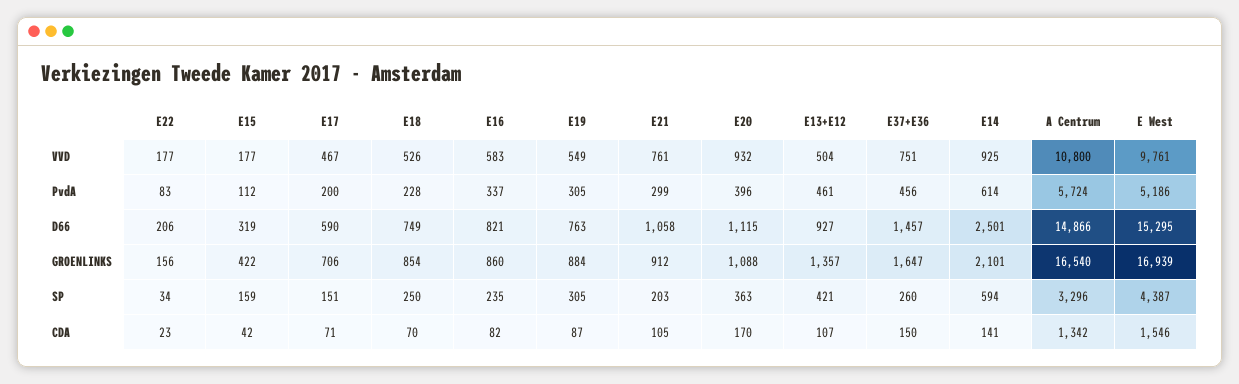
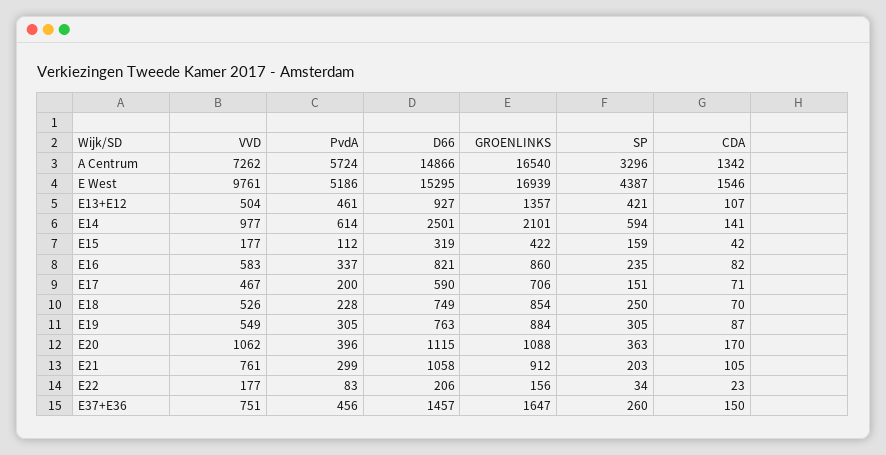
  {
    "E22": {
      "VVD": 177,
      "PvdA": 83,
      "D66": 206,
      "GROENLINKS": 156,
      "SP": 34,
      "CDA": 23
    },
    "E15": {
      "VVD": 177,
      "PvdA": 112,
      "D66": 319,
      "GROENLINKS": 422,
      "SP": 159,
      "CDA": 42
    },
    "E17": {
      "VVD": 467,
      "PvdA": 200,
      "D66": 590,
      "GROENLINKS": 706,
      "SP": 151,
      "CDA": 71
    },
    "E18": {
      "VVD": 526,
      "PvdA": 228,
      "D66": 749,
      "GROENLINKS": 854,
      "SP": 250,
      "CDA": 70
    },
    "E16": {
      "VVD": 583,
      "PvdA": 337,
      "D66": 821,
      "GROENLINKS": 860,
      "SP": 235,
      "CDA": 82
    },
    "E19": {
      "VVD": 549,
      "PvdA": 305,
      "D66": 763,
      "GROENLINKS": 884,
      "SP": 305,
      "CDA": 87
    },
    "E21": {
      "VVD": 761,
      "PvdA": 299,
      "D66": 1058,
      "GROENLINKS": 912,
      "SP": 203,
      "CDA": 105
    },
    "E20": {
-     "VVD": 932,
+     "VVD": 1062,
      "PvdA": 396,
      "D66": 1115,
      "GROENLINKS": 1088,
      "SP": 363,
      "CDA": 170
    },
    "E13+E12": {
      "VVD": 504,
      "PvdA": 461,
      "D66": 927,
      "GROENLINKS": 1357,
      "SP": 421,
      "CDA": 107
    },
    "E37+E36": {
      "VVD": 751,
      "PvdA": 456,
      "D66": 1457,
      "GROENLINKS": 1647,
      "SP": 260,
      "CDA": 150
    },
    "E14": {
-     "VVD": 925,
+     "VVD": 977,
      "PvdA": 614,
      "D66": 2501,
      "GROENLINKS": 2101,
      "SP": 594,
      "CDA": 141
    },
    "A Centrum": {
-     "VVD": 10800,
+     "VVD": 7262,
      "PvdA": 5724,
      "D66": 14866,
      "GROENLINKS": 16540,
      "SP": 3296,
      "CDA": 1342
    },
    "E West": {
      "VVD": 9761,
      "PvdA": 5186,
      "D66": 15295,
      "GROENLINKS": 16939,
      "SP": 4387,
      "CDA": 1546
    }
  }

